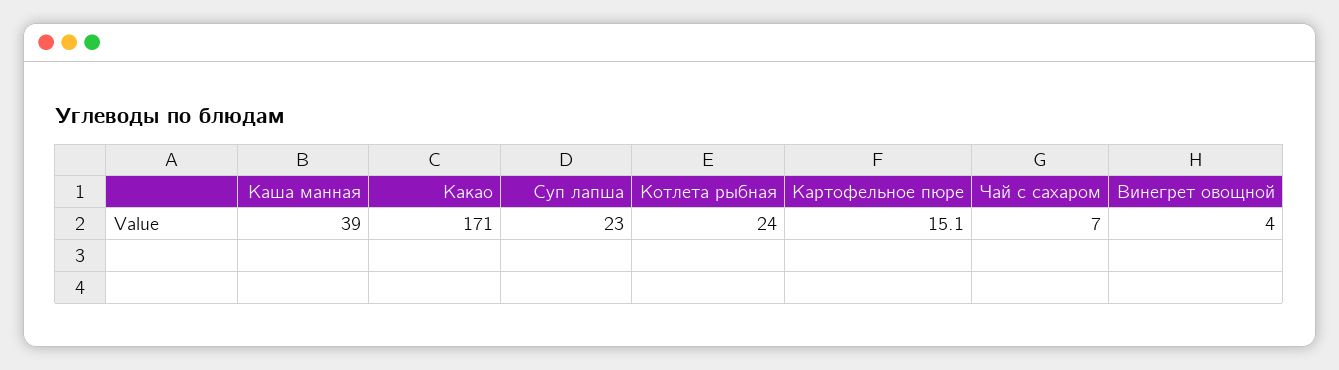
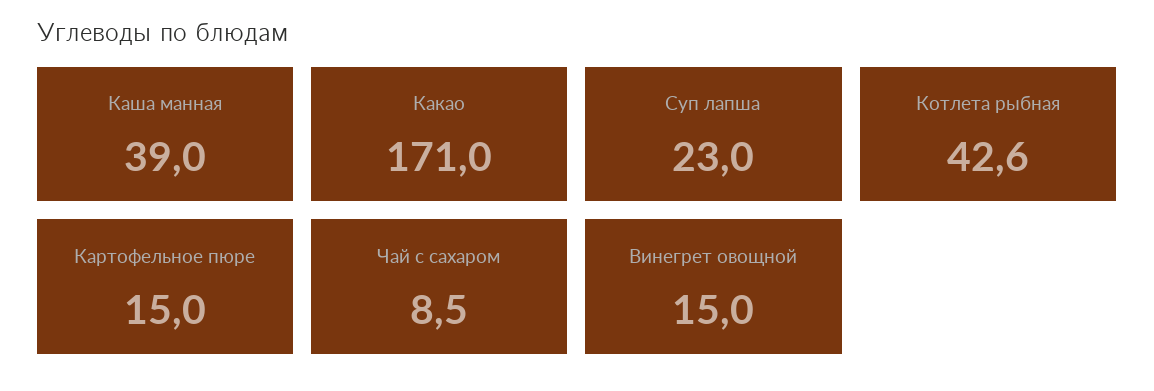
  {
    "Каша манная": 39,
    "Какао": 171,
    "Суп лапша": 23,
-   "Котлета рыбная": 24,
+   "Котлета рыбная": 42.6,
-   "Картофельное пюре": 15.1,
+   "Картофельное пюре": 15,
-   "Чай с сахаром": 7,
+   "Чай с сахаром": 8.5,
-   "Винегрет овощной": 4
+   "Винегрет овощной": 15
  }

